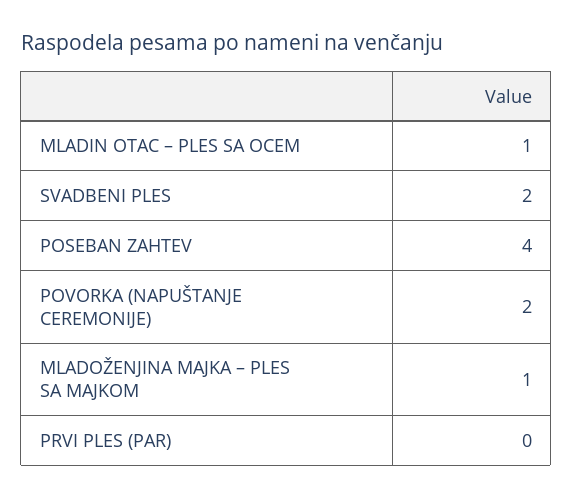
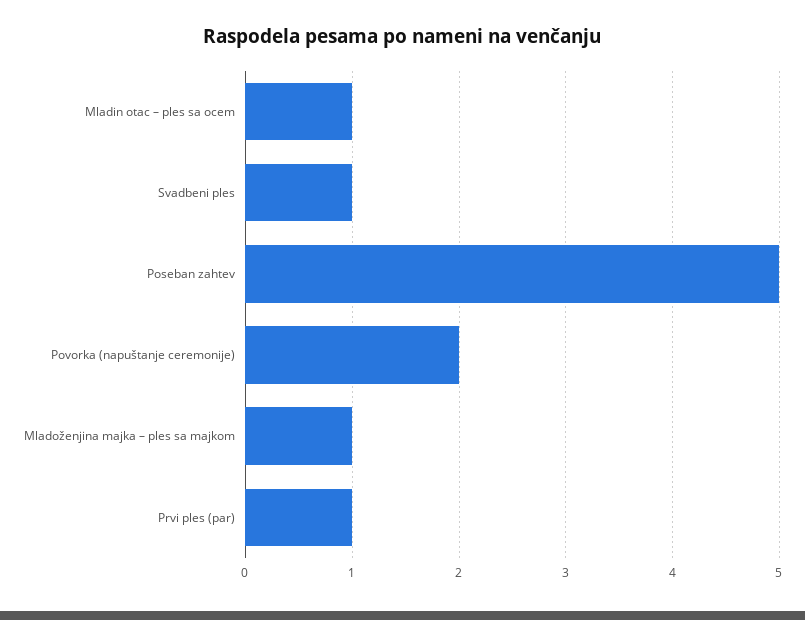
  {
    "MLADIN OTAC – PLES SA OCEM": 1,
-   "SVADBENI PLES": 2,
+   "SVADBENI PLES": 1,
-   "POSEBAN ZAHTEV": 4,
+   "POSEBAN ZAHTEV": 5,
    "POVORKA (NAPUŠTANJE CEREMONIJE)": 2,
    "MLADOŽENJINA MAJKA – PLES SA MAJKOM": 1,
-   "PRVI PLES (PAR)": 0
+   "PRVI PLES (PAR)": 1
  }

